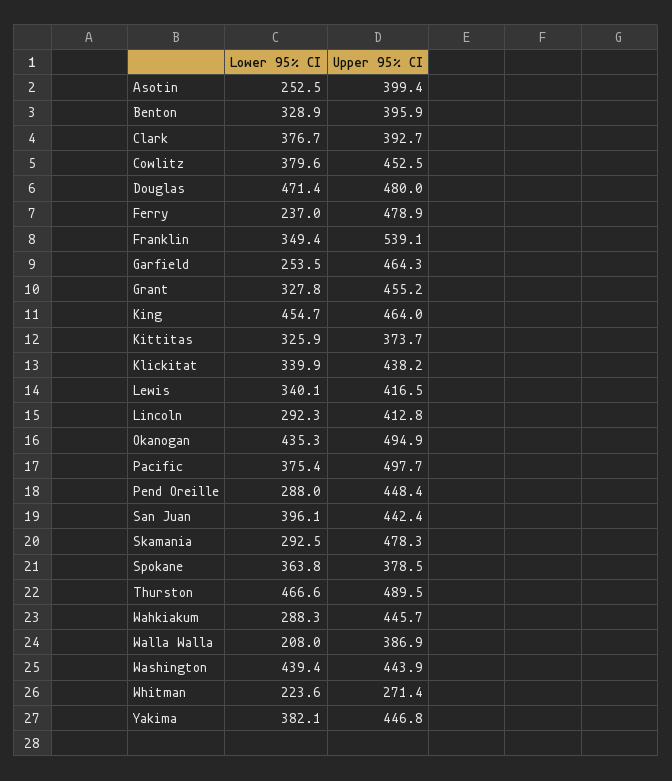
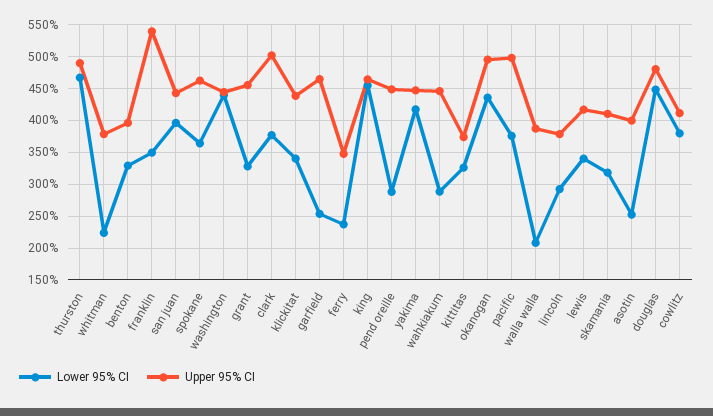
  {
    "Lower 95% CI": {
      "Asotin": 252.5,
      "Benton": 328.9,
      "Clark": 376.7,
      "Cowlitz": 379.6,
-     "Douglas": 471.4,
+     "Douglas": 450,
      "Ferry": 237,
      "Franklin": 349.4,
      "Garfield": 253.5,
      "Grant": 327.8,
      "King": 454.7,
      "Kittitas": 325.9,
      "Klickitat": 339.9,
      "Lewis": 340.1,
      "Lincoln": 292.3,
      "Okanogan": 435.3,
      "Pacific": 375.4,
      "Pend Oreille": 288,
      "San Juan": 396.1,
-     "Skamania": 292.5,
+     "Skamania": 320,
      "Spokane": 363.8,
      "Thurston": 466.6,
      "Wahkiakum": 288.3,
      "Walla Walla": 208,
      "Washington": 439.4,
      "Whitman": 223.6,
-     "Yakima": 382.1
+     "Yakima": 420
    },
    "Upper 95% CI": {
      "Asotin": 399.4,
      "Benton": 395.9,
-     "Clark": 392.7,
+     "Clark": 500,
-     "Cowlitz": 452.5,
+     "Cowlitz": 410,
      "Douglas": 480,
-     "Ferry": 478.9,
+     "Ferry": 350,
      "Franklin": 539.1,
      "Garfield": 464.3,
      "Grant": 455.2,
      "King": 464,
      "Kittitas": 373.7,
      "Klickitat": 438.2,
      "Lewis": 416.5,
-     "Lincoln": 412.8,
+     "Lincoln": 380,
      "Okanogan": 494.9,
      "Pacific": 497.7,
      "Pend Oreille": 448.4,
      "San Juan": 442.4,
-     "Skamania": 478.3,
+     "Skamania": 410,
-     "Spokane": 378.5,
+     "Spokane": 460,
      "Thurston": 489.5,
      "Wahkiakum": 445.7,
      "Walla Walla": 386.9,
      "Washington": 443.9,
-     "Whitman": 271.4,
+     "Whitman": 380,
      "Yakima": 446.8
    }
  }

